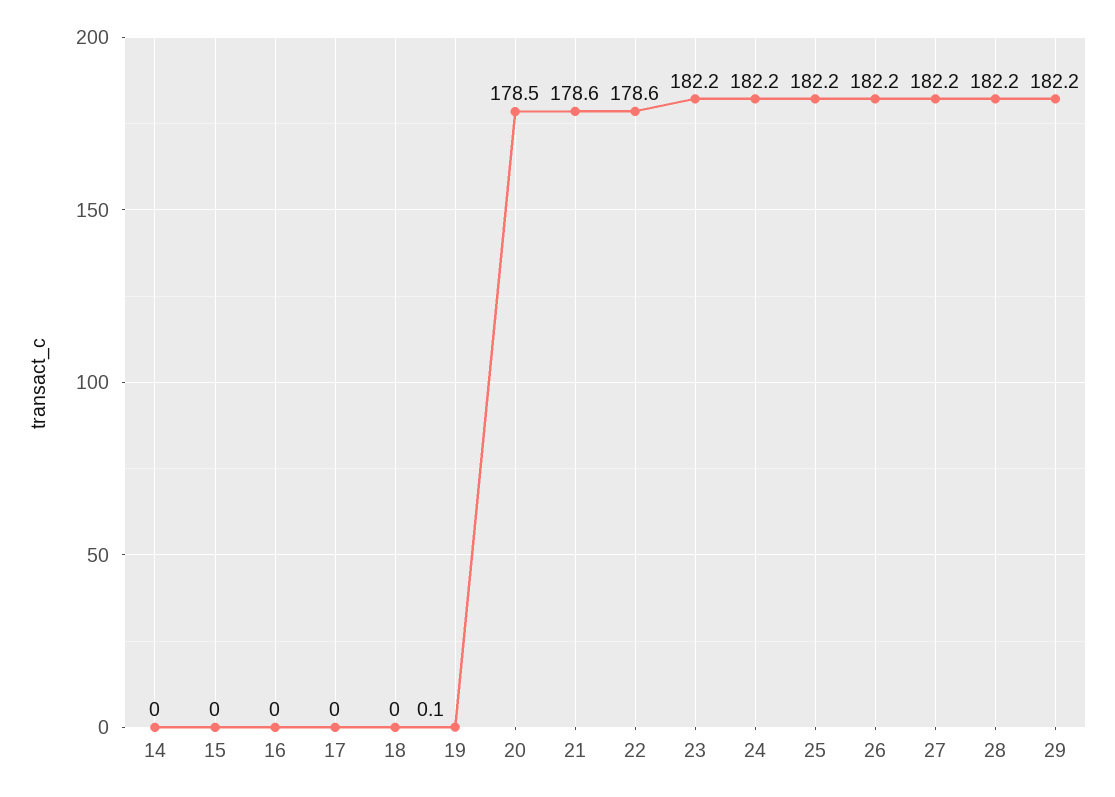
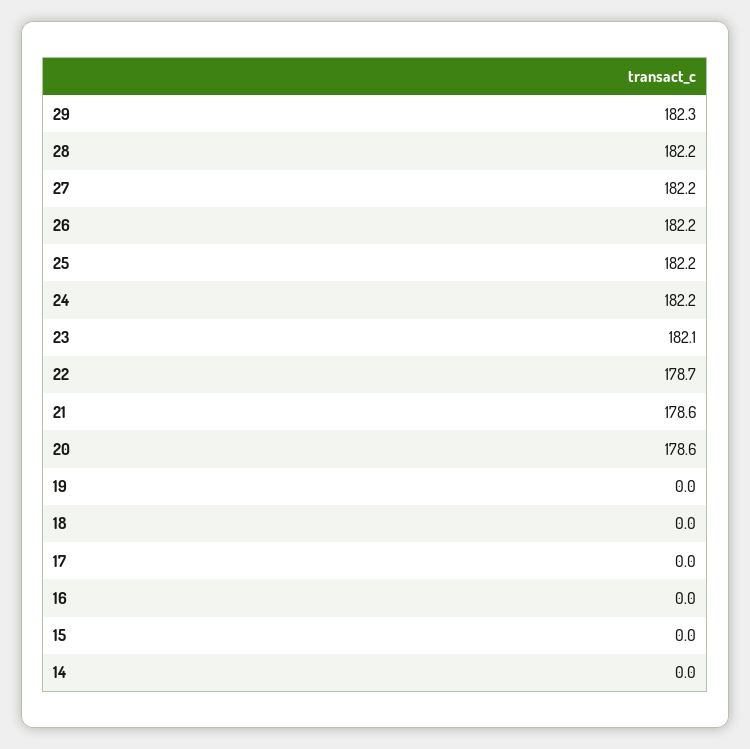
  {
    "14": 0,
    "15": 0,
    "16": 0,
    "17": 0,
    "18": 0,
-   "19": 0.1,
+   "19": 0,
-   "20": 178.5,
+   "20": 178.6,
    "21": 178.6,
-   "22": 178.6,
+   "22": 178.7,
-   "23": 182.2,
+   "23": 182.1,
    "24": 182.2,
    "25": 182.2,
    "26": 182.2,
    "27": 182.2,
    "28": 182.2,
-   "29": 182.2
+   "29": 182.3
  }

